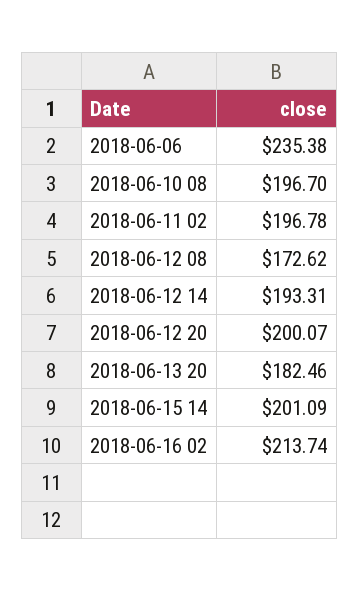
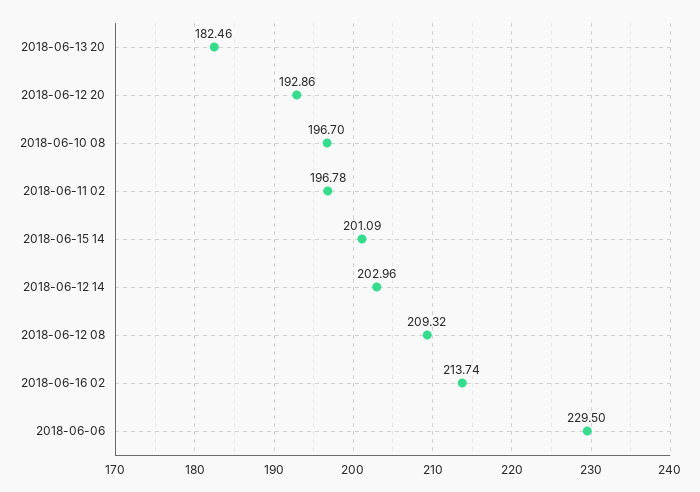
  {
-   "2018-06-06": 235.38,
+   "2018-06-06": 229.5,
    "2018-06-10 08": 196.7,
    "2018-06-11 02": 196.78,
-   "2018-06-12 08": 172.62,
+   "2018-06-12 08": 209.32,
-   "2018-06-12 14": 193.31,
+   "2018-06-12 14": 202.96,
-   "2018-06-12 20": 200.07,
+   "2018-06-12 20": 192.86,
    "2018-06-13 20": 182.46,
    "2018-06-15 14": 201.09,
    "2018-06-16 02": 213.74
  }

